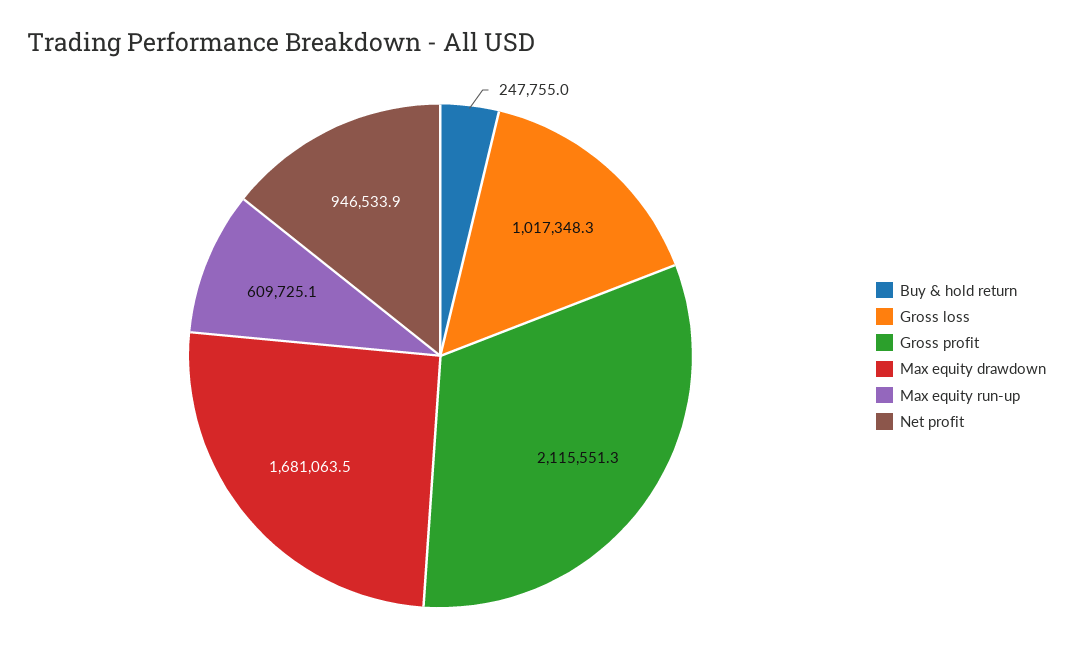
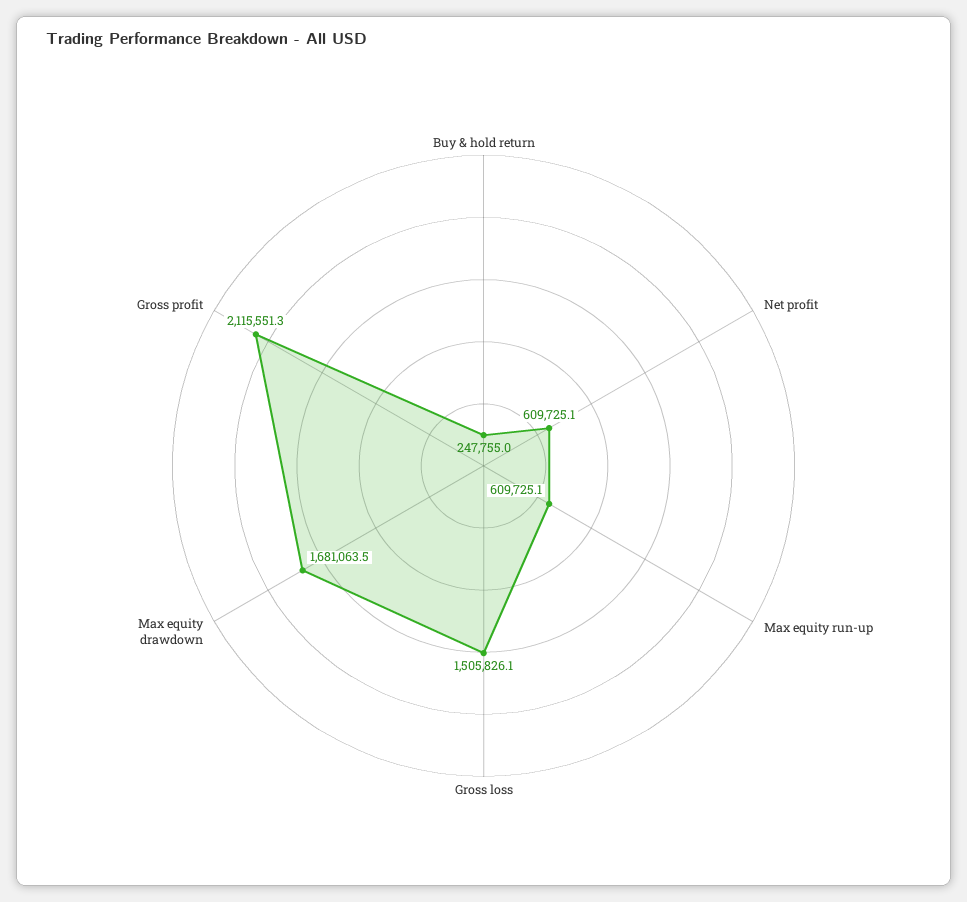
  {
    "Buy & hold return": 247755,
-   "Gross loss": 1017348.3,
+   "Gross loss": 1505826.1,
    "Gross profit": 2115551.3,
    "Max equity drawdown": 1681063.5,
    "Max equity run-up": 609725.1,
-   "Net profit": 946533.9
+   "Net profit": 609725.1
  }

